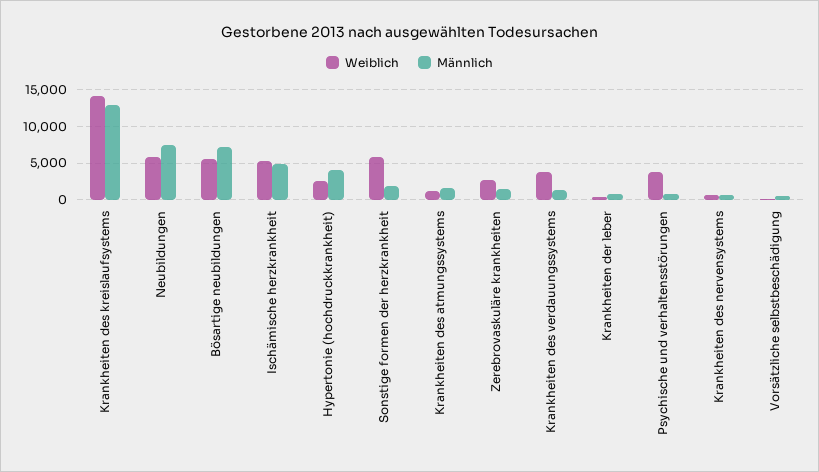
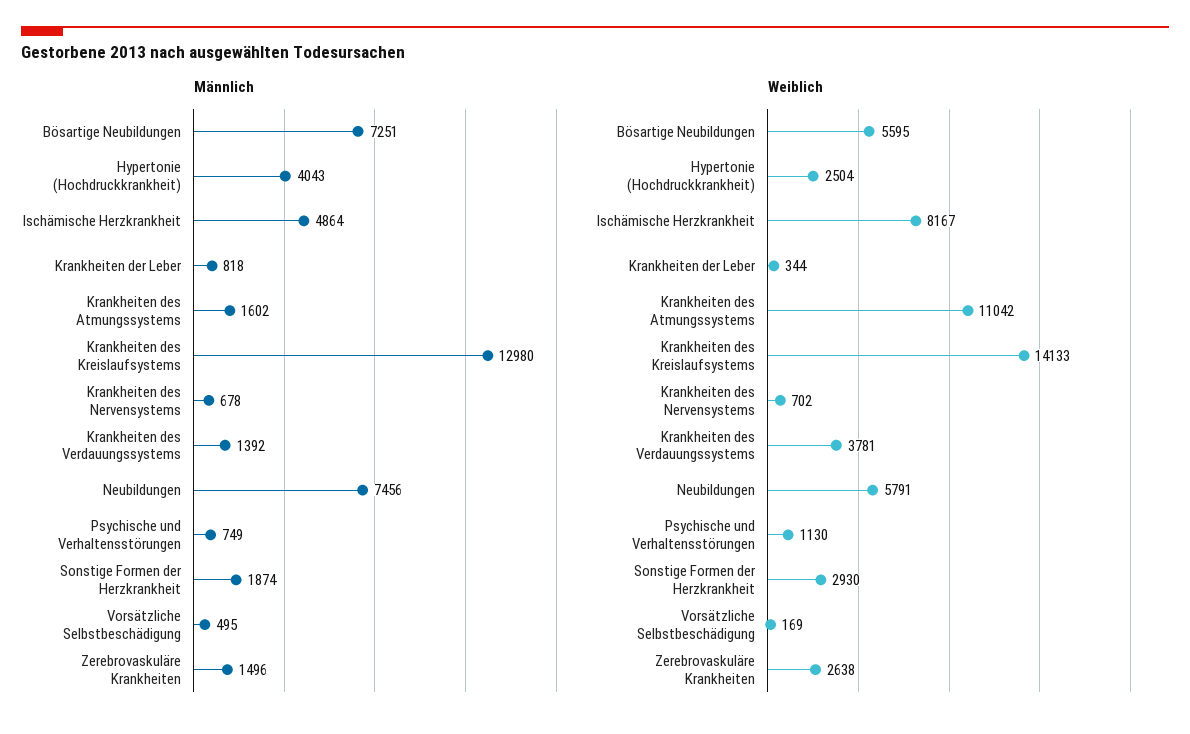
  {
    "Weiblich": {
      "Krankheiten des kreislaufsystems": 14133,
      "Neubildungen": 5791,
      "Bösartige neubildungen": 5595,
-     "Ischämische herzkrankheit": 5000,
+     "Ischämische herzkrankheit": 8167,
      "Hypertonie (hochdruckkrankheit)": 2504,
-     "Sonstige formen der herzkrankheit": 6000,
+     "Sonstige formen der herzkrankheit": 2930,
-     "Krankheiten des atmungssystems": 1000,
+     "Krankheiten des atmungssystems": 11042,
      "Zerebrovaskuläre krankheiten": 2638,
      "Krankheiten des verdauungssystems": 3781,
      "Krankheiten der leber": 344,
-     "Psychische und verhaltensstörungen": 4000,
+     "Psychische und verhaltensstörungen": 1130,
      "Krankheiten des nervensystems": 702,
      "Vorsätzliche selbstbeschädigung": 169
    },
    "Männlich": {
      "Krankheiten des kreislaufsystems": 12980,
      "Neubildungen": 7456,
      "Bösartige neubildungen": 7251,
      "Ischämische herzkrankheit": 4864,
      "Hypertonie (hochdruckkrankheit)": 4043,
      "Sonstige formen der herzkrankheit": 1874,
      "Krankheiten des atmungssystems": 1602,
      "Zerebrovaskuläre krankheiten": 1496,
      "Krankheiten des verdauungssystems": 1392,
      "Krankheiten der leber": 818,
      "Psychische und verhaltensstörungen": 749,
      "Krankheiten des nervensystems": 678,
      "Vorsätzliche selbstbeschädigung": 495
    }
  }

